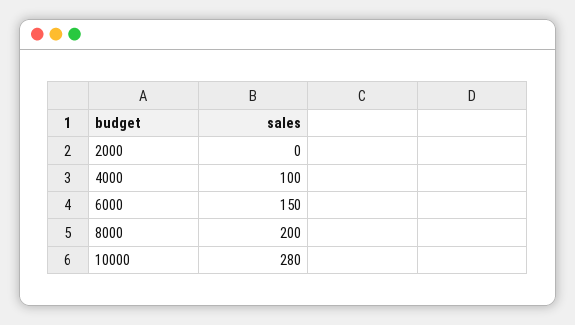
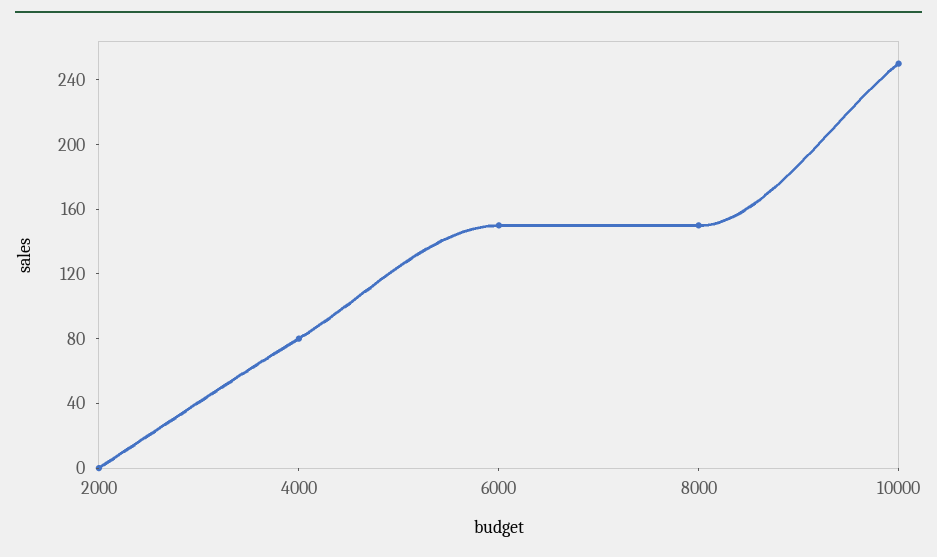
  {
    "2000": 0,
-   "4000": 100,
+   "4000": 80,
    "6000": 150,
-   "8000": 200,
+   "8000": 150,
-   "10000": 280
+   "10000": 250
  }

